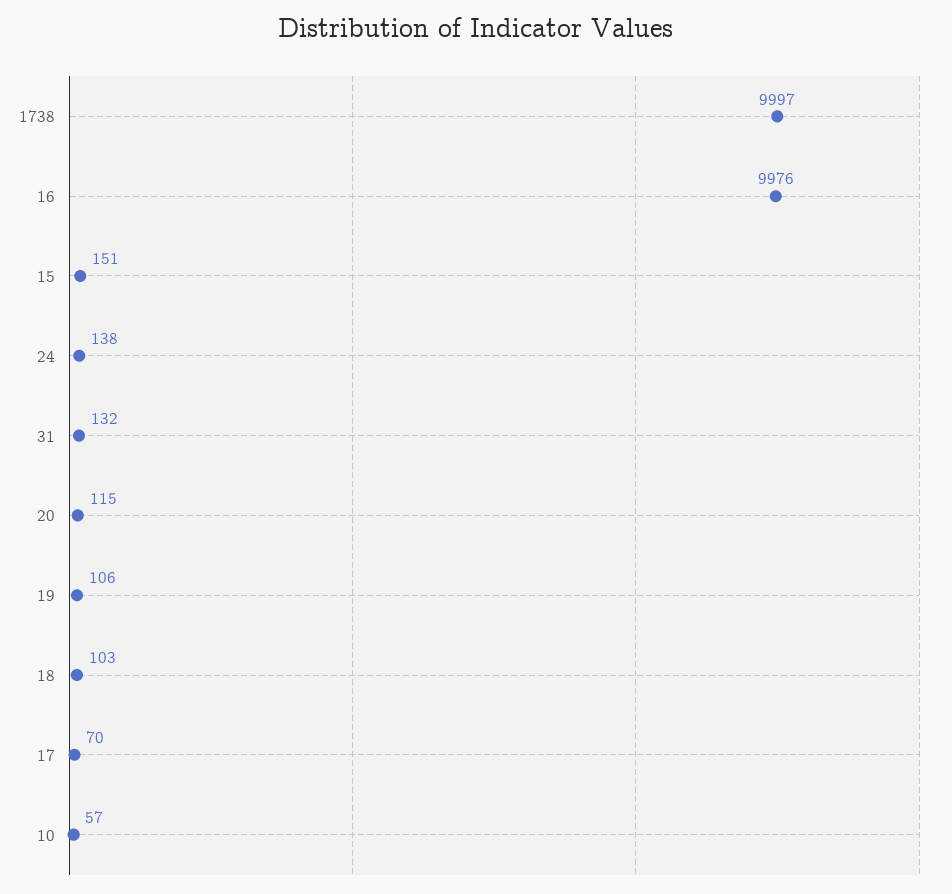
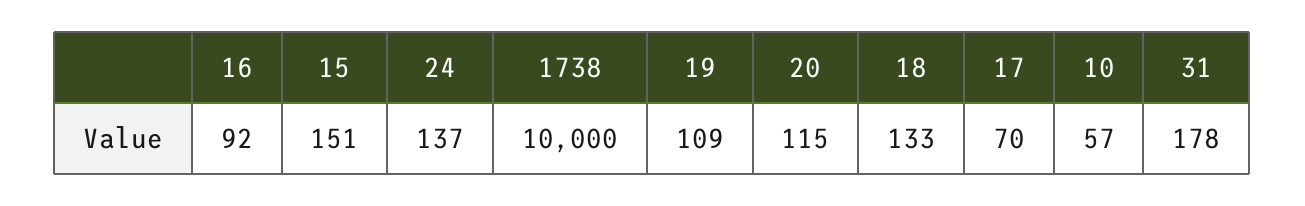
  {
-   "1738": 9997,
+   "1738": 10000,
-   "16": 9976,
+   "16": 92,
    "15": 151,
-   "24": 138,
+   "24": 137,
-   "31": 132,
+   "31": 178,
    "20": 115,
-   "19": 106,
+   "19": 109,
-   "18": 103,
+   "18": 133,
    "17": 70,
    "10": 57
  }

